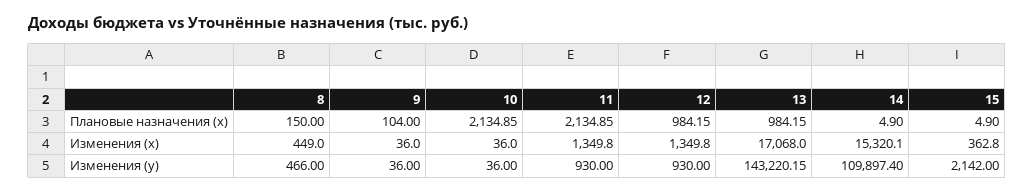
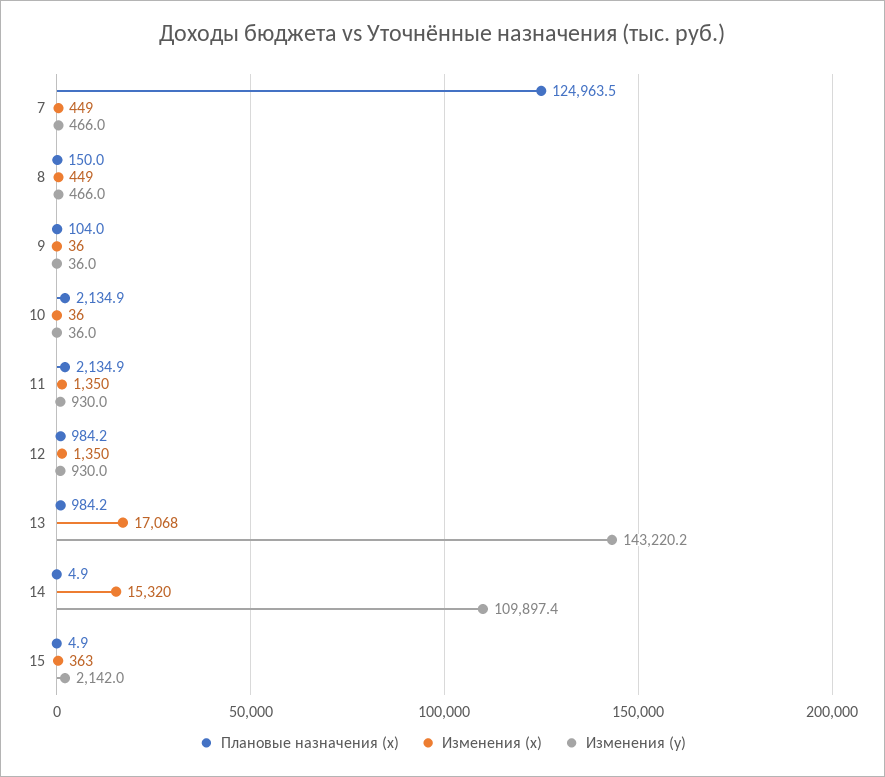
  {
    "Плановые назначения (x)": {
      "8": 150,
      "9": 104,
      "10": 2134.85,
      "11": 2134.85,
      "12": 984.15,
      "13": 984.15,
      "14": 4.9,
-     "15": 4.9
+     "15": 4.9,
+     "7": 124963.5
    },
    "Изменения (x)": {
      "8": 449,
      "9": 36,
      "10": 36,
      "11": 1349.8,
      "12": 1349.8,
      "13": 17068,
      "14": 15320.1,
-     "15": 362.8
+     "15": 362.8,
+     "7": 449
    },
    "Изменения (y)": {
      "8": 466,
      "9": 36,
      "10": 36,
      "11": 930,
      "12": 930,
      "13": 143220.15,
      "14": 109897.4,
-     "15": 2142
+     "15": 2142,
+     "7": 466
    }
  }

